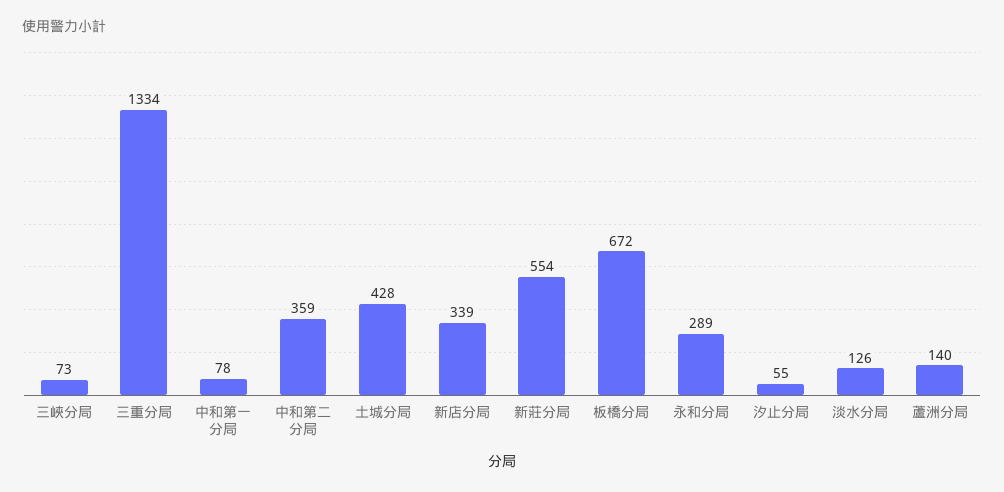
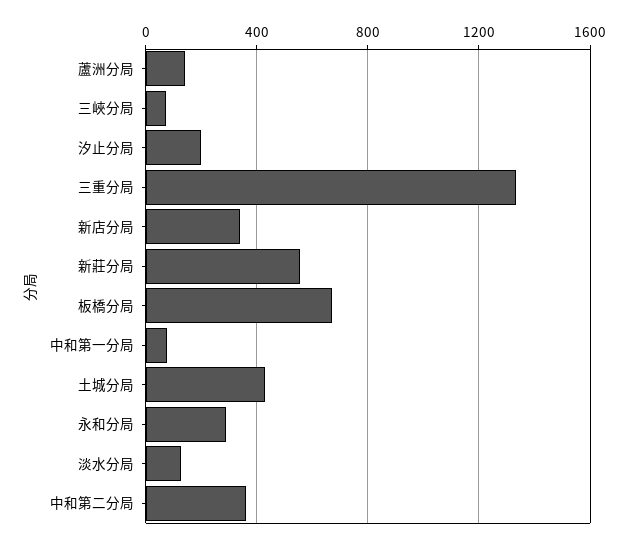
  {
    "三峽分局": 73,
    "三重分局": 1334,
    "中和第一分局": 78,
    "中和第二分局": 359,
    "土城分局": 428,
    "新店分局": 339,
    "新莊分局": 554,
    "板橋分局": 672,
    "永和分局": 289,
-   "汐止分局": 55,
+   "汐止分局": 200,
    "淡水分局": 126,
    "蘆洲分局": 140
  }

